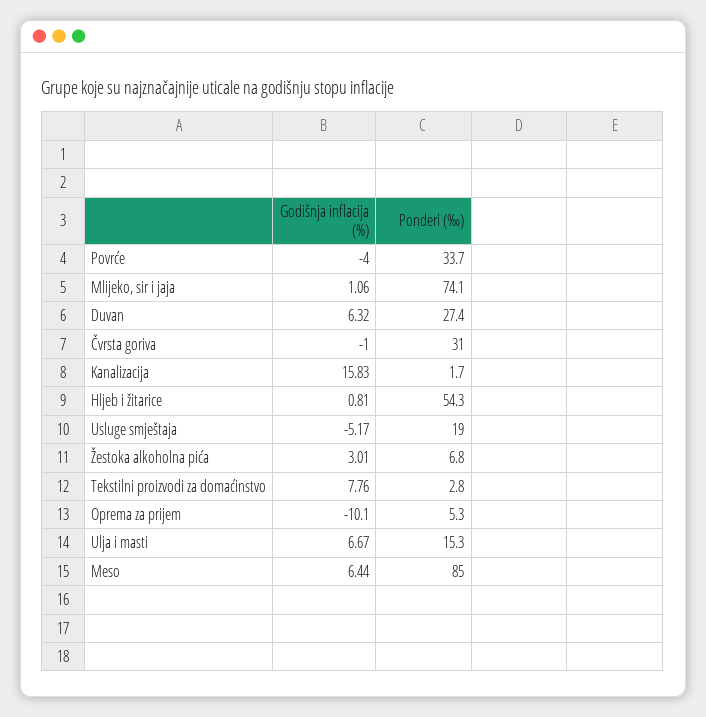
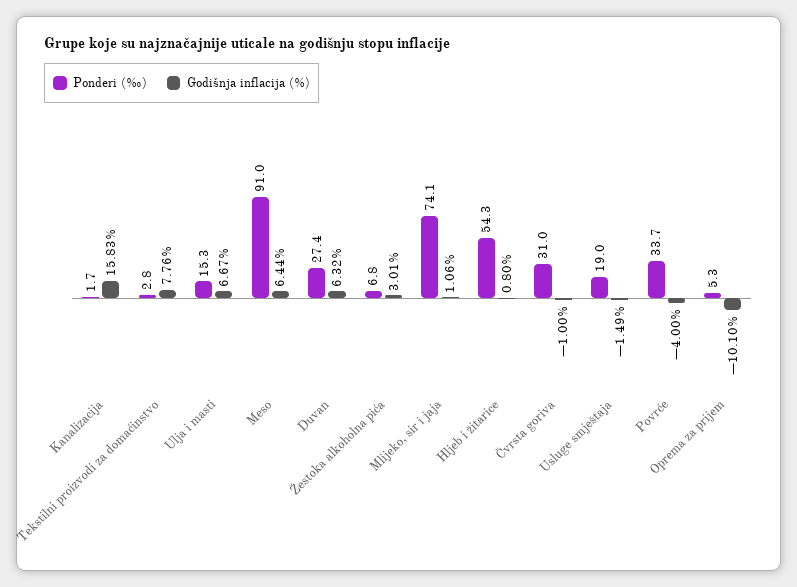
  {
    "Godišnja inflacija (%)": {
      "Povrće": -4,
      "Mlijeko, sir i jaja": 1.06,
      "Duvan": 6.32,
      "Čvrsta goriva": -1,
      "Kanalizacija": 15.83,
-     "Hljeb i žitarice": 0.81,
+     "Hljeb i žitarice": 0.8,
-     "Usluge smještaja": -5.17,
+     "Usluge smještaja": -1.49,
      "Žestoka alkoholna pića": 3.01,
      "Tekstilni proizvodi za domaćinstvo": 7.76,
      "Oprema za prijem": -10.1,
      "Ulja i masti": 6.67,
      "Meso": 6.44
    },
    "Ponderi (‰)": {
      "Povrće": 33.7,
      "Mlijeko, sir i jaja": 74.1,
      "Duvan": 27.4,
      "Čvrsta goriva": 31,
      "Kanalizacija": 1.7,
      "Hljeb i žitarice": 54.3,
      "Usluge smještaja": 19,
      "Žestoka alkoholna pića": 6.8,
      "Tekstilni proizvodi za domaćinstvo": 2.8,
      "Oprema za prijem": 5.3,
      "Ulja i masti": 15.3,
-     "Meso": 85
+     "Meso": 91
    }
  }

